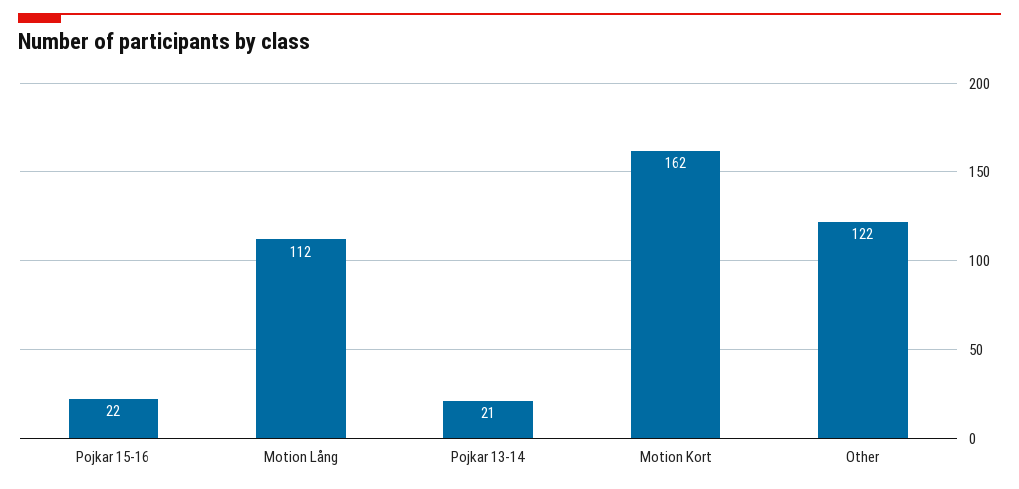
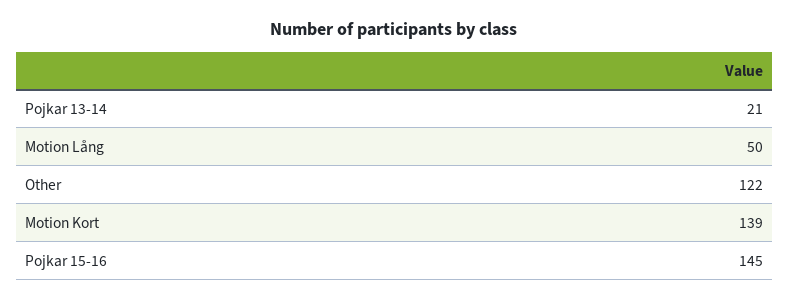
  {
-   "Pojkar 15-16": 22,
+   "Pojkar 15-16": 145,
-   "Motion Lång": 112,
+   "Motion Lång": 50,
    "Pojkar 13-14": 21,
-   "Motion Kort": 162,
+   "Motion Kort": 139,
    "Other": 122
  }

